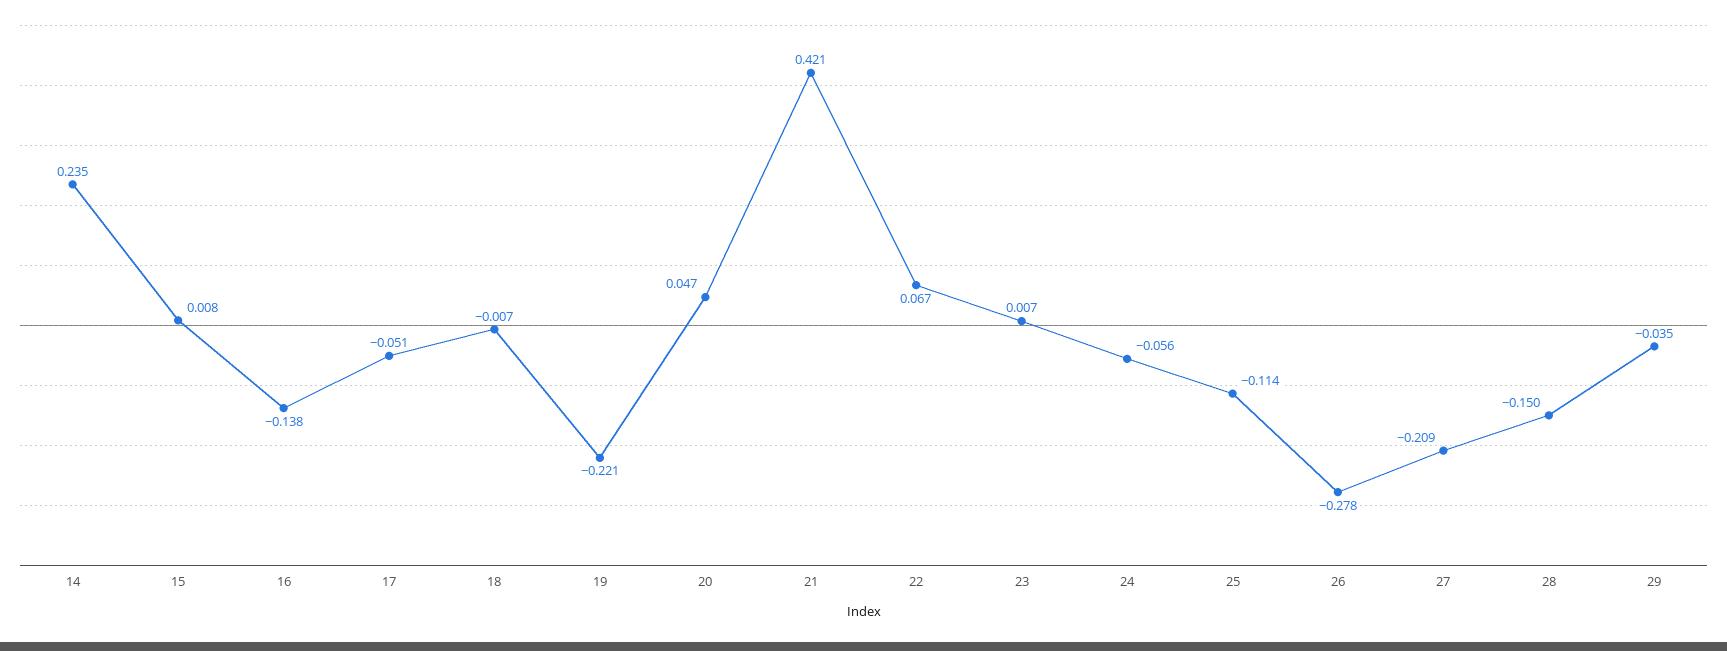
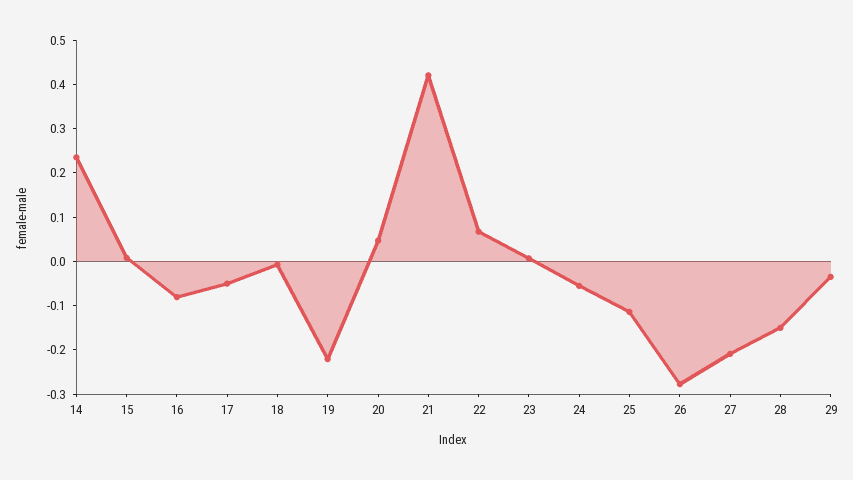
  {
    "14": 0.235,
    "15": 0.008,
-   "16": -0.138,
+   "16": -0.08,
    "17": -0.051,
    "18": -0.007,
    "19": -0.221,
    "20": 0.047,
    "21": 0.421,
    "22": 0.067,
    "23": 0.007,
    "24": -0.056,
    "25": -0.114,
    "26": -0.278,
    "27": -0.209,
    "28": -0.15,
    "29": -0.035
  }

